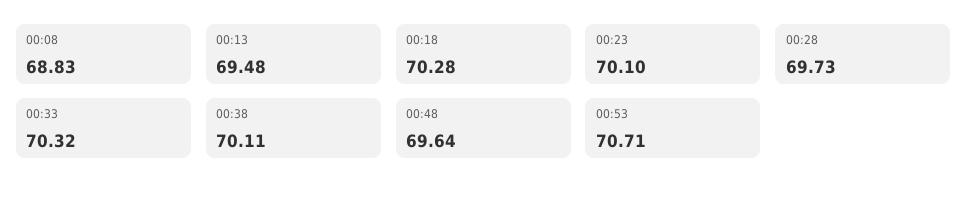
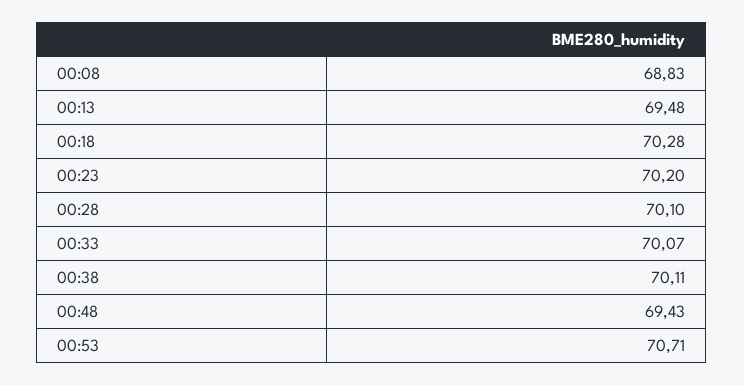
  {
    "00:08": 68.83,
    "00:13": 69.48,
    "00:18": 70.28,
-   "00:23": 70.1,
+   "00:23": 70.2,
-   "00:28": 69.73,
+   "00:28": 70.1,
-   "00:33": 70.32,
+   "00:33": 70.07,
    "00:38": 70.11,
-   "00:48": 69.64,
+   "00:48": 69.43,
    "00:53": 70.71
  }

